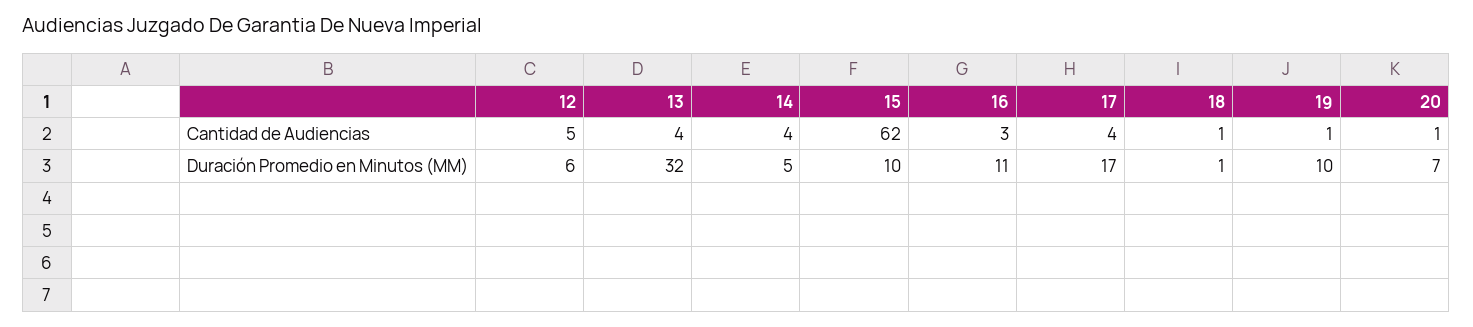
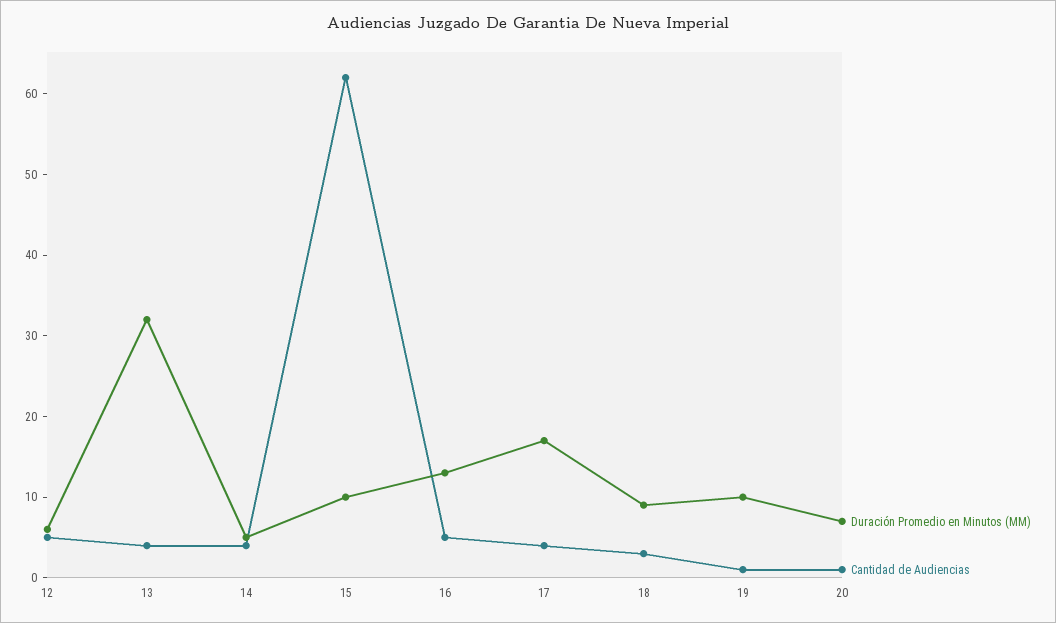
  {
    "Cantidad de Audiencias": {
      "12": 5,
      "13": 4,
      "14": 4,
      "15": 62,
-     "16": 3,
+     "16": 5,
      "17": 4,
-     "18": 1,
+     "18": 3,
      "19": 1,
      "20": 1
    },
    "Duración Promedio en Minutos (MM)": {
      "12": 6,
      "13": 32,
      "14": 5,
      "15": 10,
-     "16": 11,
+     "16": 13,
      "17": 17,
-     "18": 1,
+     "18": 9,
      "19": 10,
      "20": 7
    }
  }

